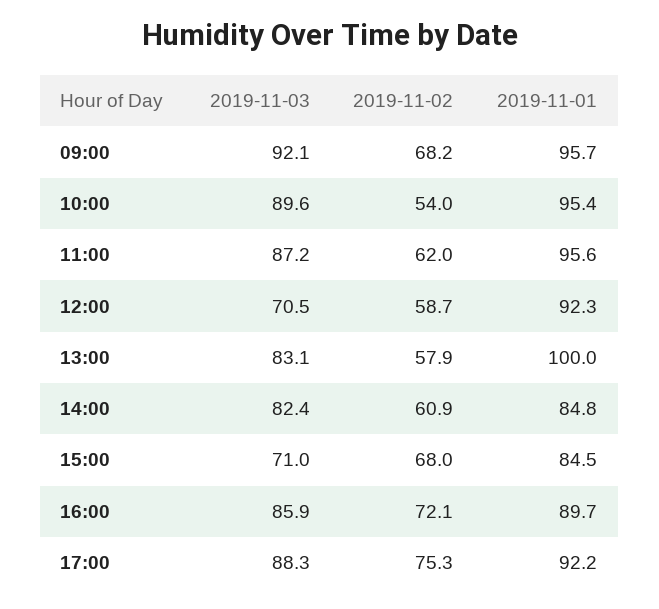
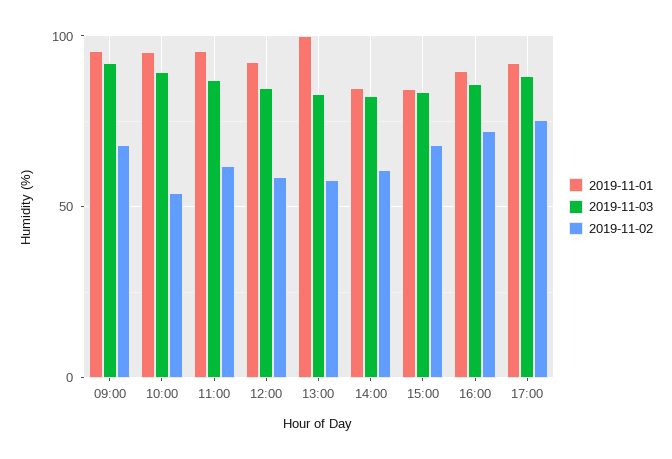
  {
    "2019-11-03": {
      "09:00": 92.1,
      "10:00": 89.6,
      "11:00": 87.2,
-     "12:00": 70.5,
+     "12:00": 85,
      "13:00": 83.1,
      "14:00": 82.4,
-     "15:00": 71,
+     "15:00": 85,
      "16:00": 85.9,
      "17:00": 88.3
    },
    "2019-11-02": {
      "09:00": 68.2,
      "10:00": 54,
      "11:00": 62,
      "12:00": 58.7,
      "13:00": 57.9,
      "14:00": 60.9,
      "15:00": 68,
      "16:00": 72.1,
      "17:00": 75.3
    },
    "2019-11-01": {
      "09:00": 95.7,
      "10:00": 95.4,
      "11:00": 95.6,
      "12:00": 92.3,
      "13:00": 100,
      "14:00": 84.8,
      "15:00": 84.5,
      "16:00": 89.7,
      "17:00": 92.2
    }
  }

